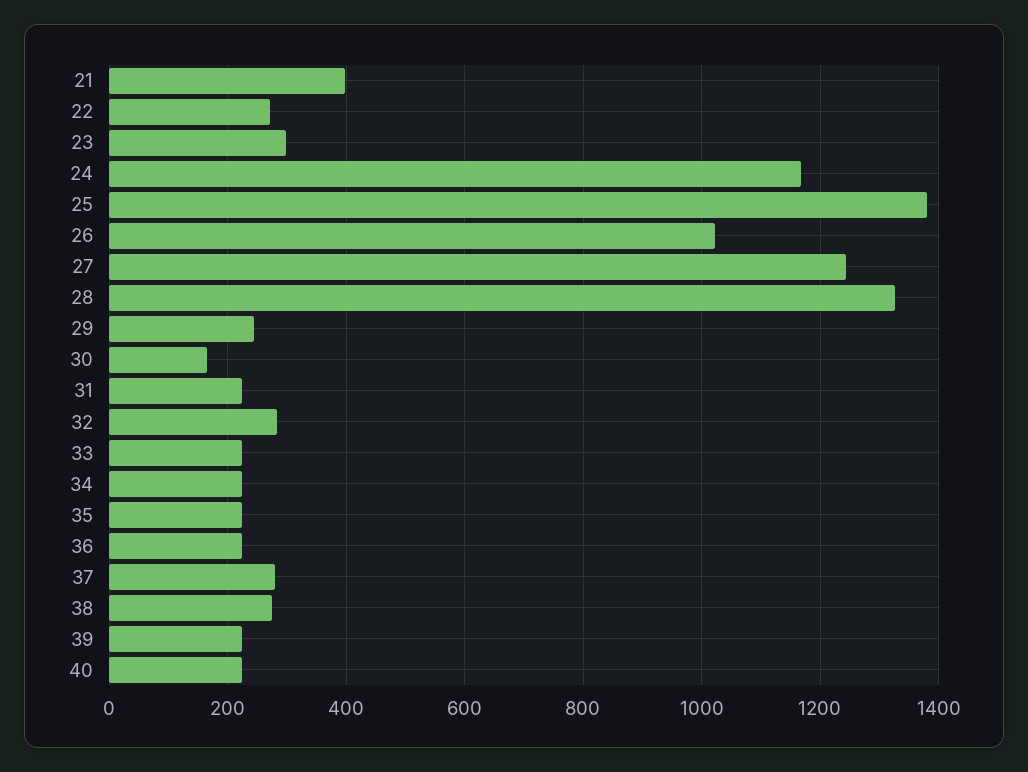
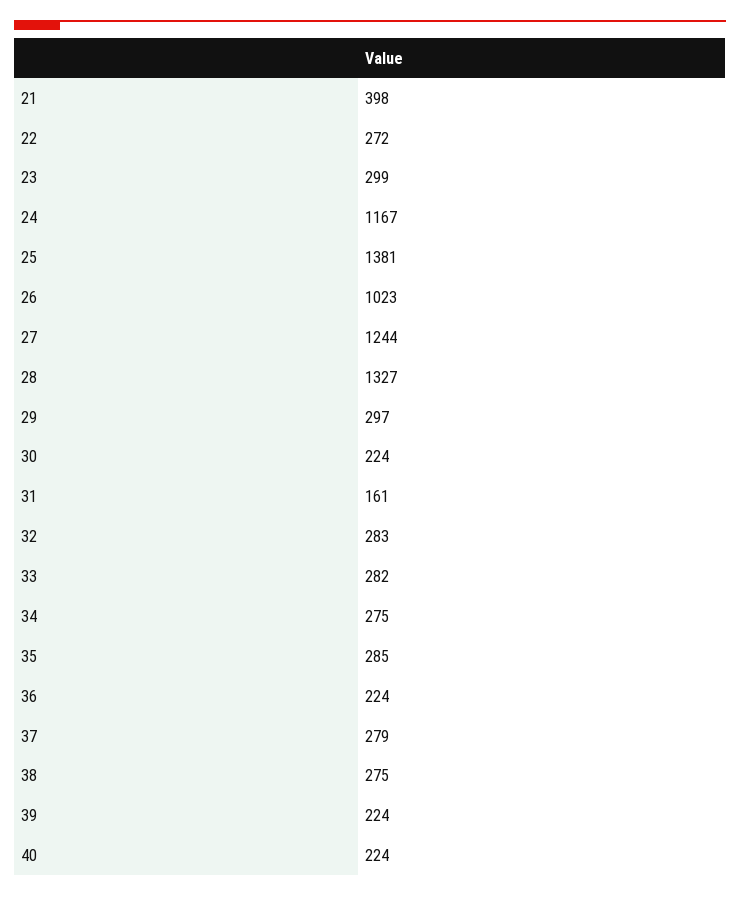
  {
    "21": 398,
    "22": 272,
    "23": 299,
    "24": 1167,
    "25": 1381,
    "26": 1023,
    "27": 1244,
    "28": 1327,
-   "29": 240,
+   "29": 297,
-   "30": 160,
+   "30": 224,
-   "31": 220,
+   "31": 161,
    "32": 283,
-   "33": 220,
+   "33": 282,
-   "34": 220,
+   "34": 275,
-   "35": 220,
+   "35": 285,
    "36": 224,
    "37": 279,
    "38": 275,
    "39": 224,
    "40": 224
  }

